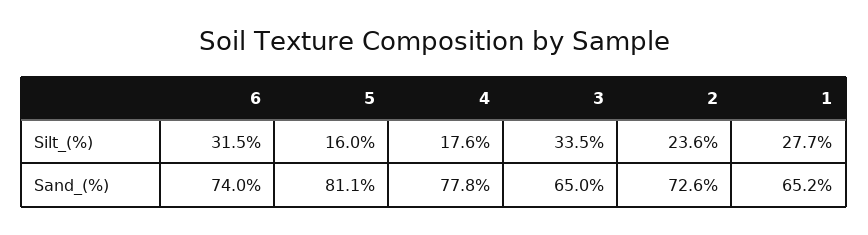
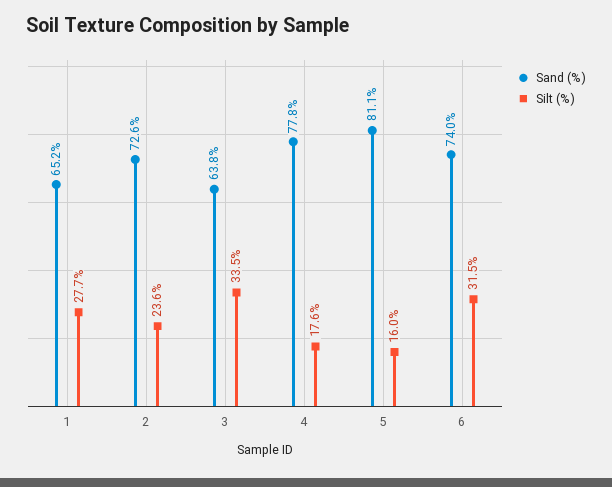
  {
    "Silt_(%)": {
      "6": 31.5,
      "5": 16,
      "4": 17.6,
      "3": 33.5,
      "2": 23.6,
      "1": 27.7
    },
    "Sand_(%)": {
      "6": 74,
      "5": 81.1,
      "4": 77.8,
-     "3": 65,
+     "3": 63.8,
      "2": 72.6,
      "1": 65.2
    }
  }

